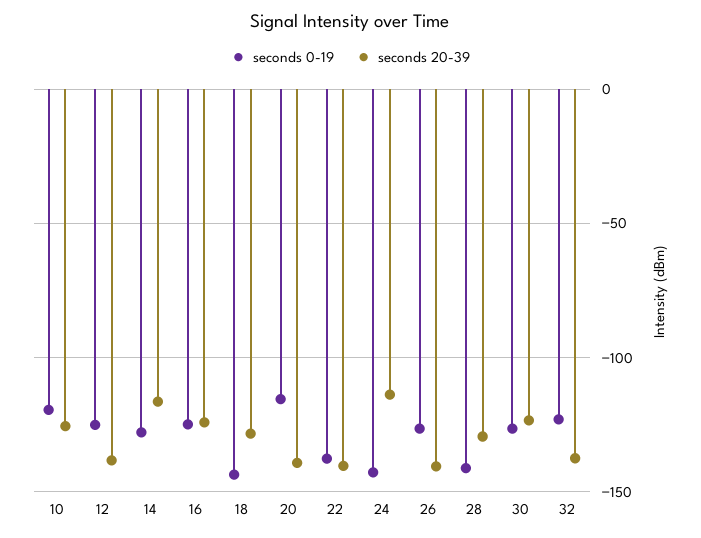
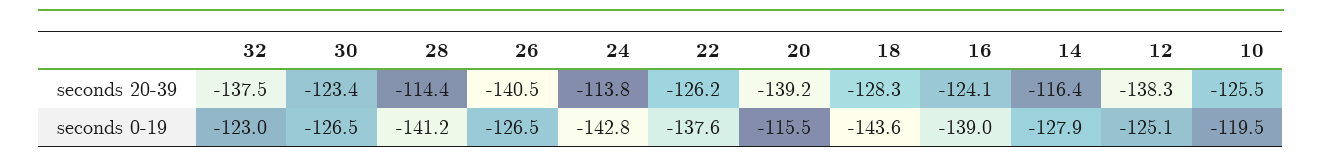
  {
    "seconds 0-19": {
      "10": -119.5,
      "12": -125.1,
      "14": -127.9,
-     "16": -125,
+     "16": -139,
      "18": -143.6,
      "20": -115.5,
      "22": -137.6,
      "24": -142.8,
      "26": -126.5,
      "28": -141.2,
      "30": -126.5,
      "32": -123
    },
    "seconds 20-39": {
      "10": -125.5,
      "12": -138.3,
      "14": -116.4,
      "16": -124.1,
      "18": -128.3,
      "20": -139.2,
-     "22": -140,
+     "22": -126.2,
      "24": -113.8,
      "26": -140.5,
-     "28": -130,
+     "28": -114.4,
      "30": -123.4,
      "32": -137.5
    }
  }

